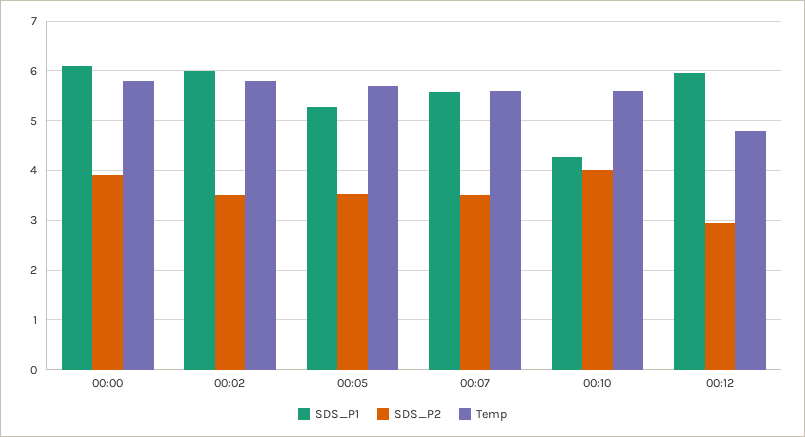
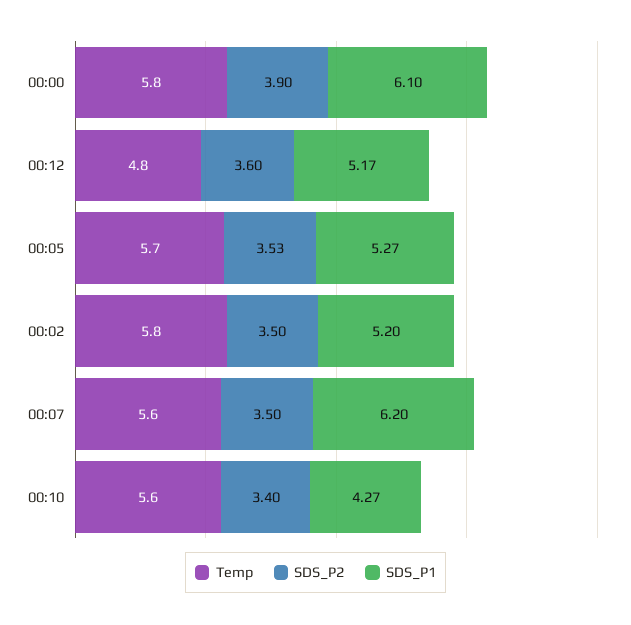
  {
    "SDS_P1": {
      "00:00": 6.1,
-     "00:02": 6,
+     "00:02": 5.2,
      "00:05": 5.27,
-     "00:07": 5.6,
+     "00:07": 6.2,
      "00:10": 4.27,
-     "00:12": 6
+     "00:12": 5.17
    },
    "SDS_P2": {
      "00:00": 3.9,
      "00:02": 3.5,
      "00:05": 3.53,
      "00:07": 3.5,
-     "00:10": 4,
+     "00:10": 3.4,
-     "00:12": 3
+     "00:12": 3.6
    },
    "Temp": {
      "00:00": 5.8,
      "00:02": 5.8,
      "00:05": 5.7,
      "00:07": 5.6,
      "00:10": 5.6,
      "00:12": 4.8
    }
  }

